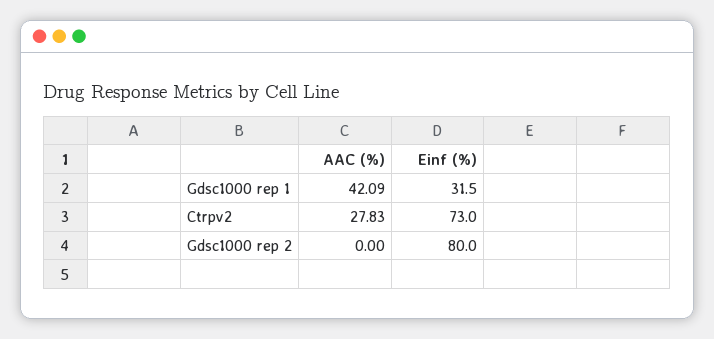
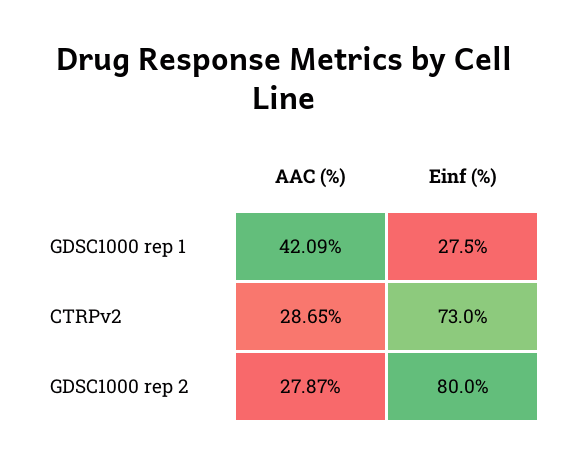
  {
    "AAC (%)": {
      "Gdsc1000 rep 1": 42.09,
-     "Ctrpv2": 27.83,
+     "Ctrpv2": 28.65,
-     "Gdsc1000 rep 2": 0
+     "Gdsc1000 rep 2": 27.87
    },
    "Einf (%)": {
-     "Gdsc1000 rep 1": 31.5,
+     "Gdsc1000 rep 1": 27.5,
      "Ctrpv2": 73,
      "Gdsc1000 rep 2": 80
    }
  }

